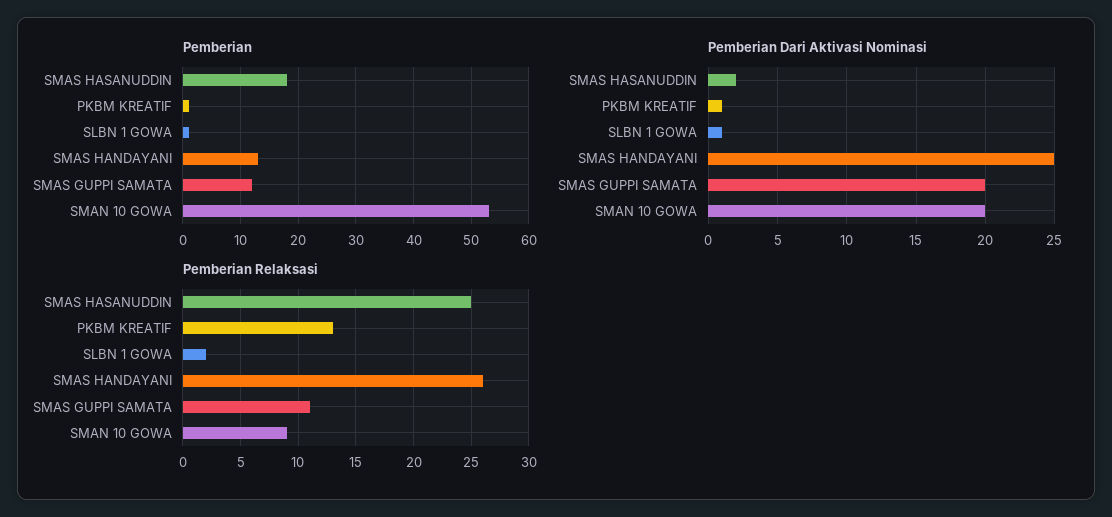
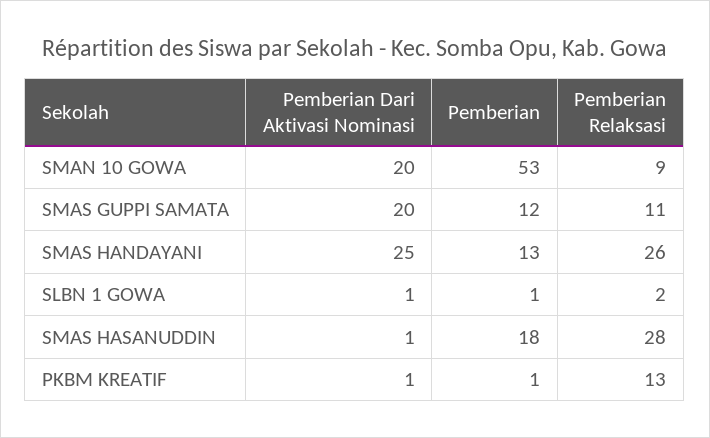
  {
    "Pemberian": {
      "SMAS HASANUDDIN": 18,
      "PKBM KREATIF": 1,
      "SLBN 1 GOWA": 1,
      "SMAS HANDAYANI": 13,
      "SMAS GUPPI SAMATA": 12,
      "SMAN 10 GOWA": 53
    },
    "Pemberian Dari Aktivasi Nominasi": {
-     "SMAS HASANUDDIN": 2,
+     "SMAS HASANUDDIN": 1,
      "PKBM KREATIF": 1,
      "SLBN 1 GOWA": 1,
      "SMAS HANDAYANI": 25,
      "SMAS GUPPI SAMATA": 20,
      "SMAN 10 GOWA": 20
    },
    "Pemberian Relaksasi": {
-     "SMAS HASANUDDIN": 25,
+     "SMAS HASANUDDIN": 28,
      "PKBM KREATIF": 13,
      "SLBN 1 GOWA": 2,
      "SMAS HANDAYANI": 26,
      "SMAS GUPPI SAMATA": 11,
      "SMAN 10 GOWA": 9
    }
  }

